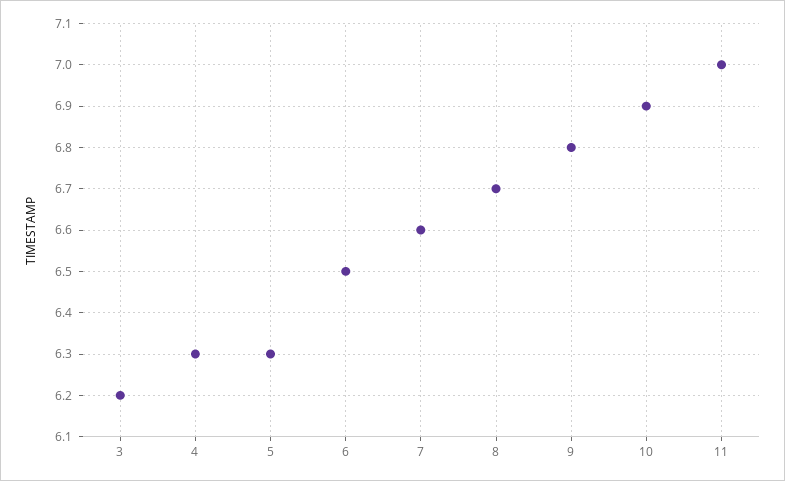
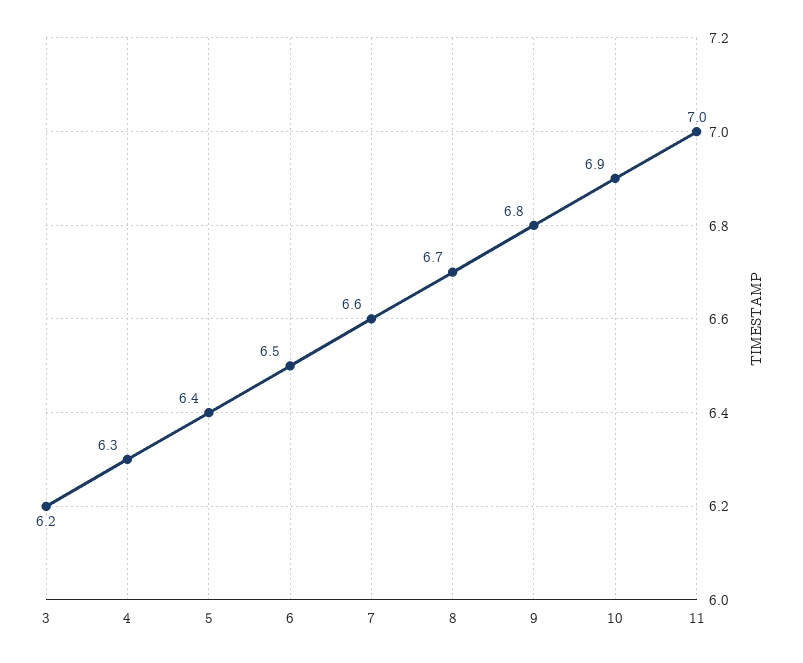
  {
    "3": 6.2,
    "4": 6.3,
-   "5": 6.3,
+   "5": 6.4,
    "6": 6.5,
    "7": 6.6,
    "8": 6.7,
    "9": 6.8,
    "10": 6.9,
    "11": 7
  }

